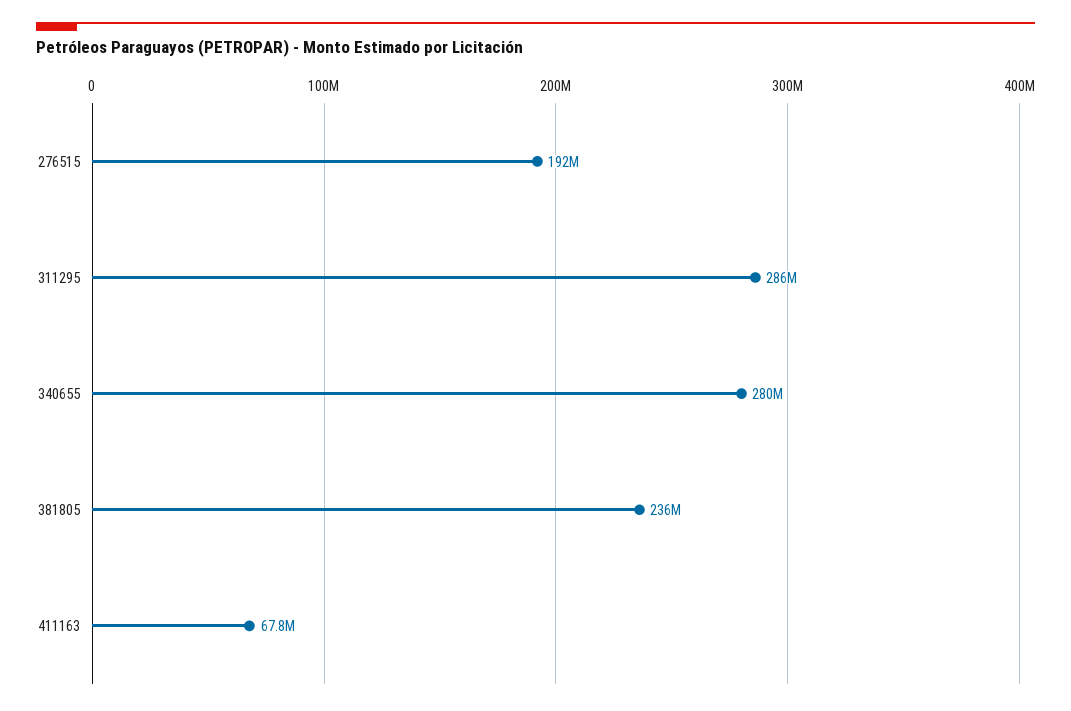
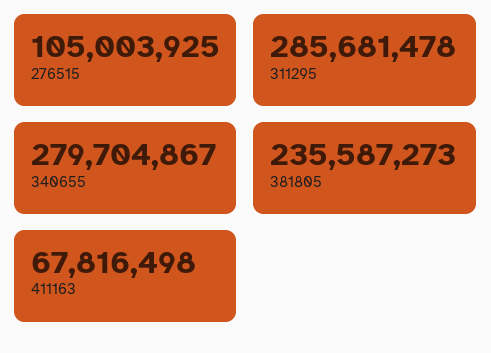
  {
-   "276515": 192000000,
+   "276515": 105003925,
    "311295": 285681478,
    "340655": 279704867,
    "381805": 235587273,
    "411163": 67816498
  }

